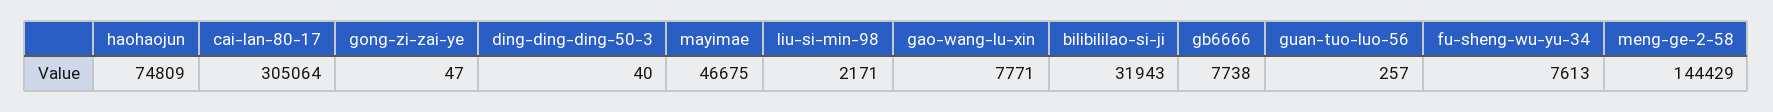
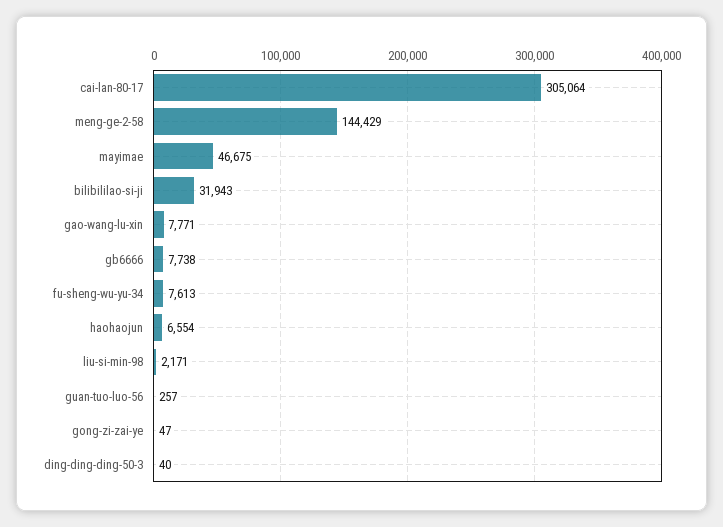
  {
-   "haohaojun": 74809,
+   "haohaojun": 6554,
    "cai-lan-80-17": 305064,
    "gong-zi-zai-ye": 47,
    "ding-ding-ding-50-3": 40,
    "mayimae": 46675,
    "liu-si-min-98": 2171,
    "gao-wang-lu-xin": 7771,
    "bilibililao-si-ji": 31943,
    "gb6666": 7738,
    "guan-tuo-luo-56": 257,
    "fu-sheng-wu-yu-34": 7613,
    "meng-ge-2-58": 144429
  }

